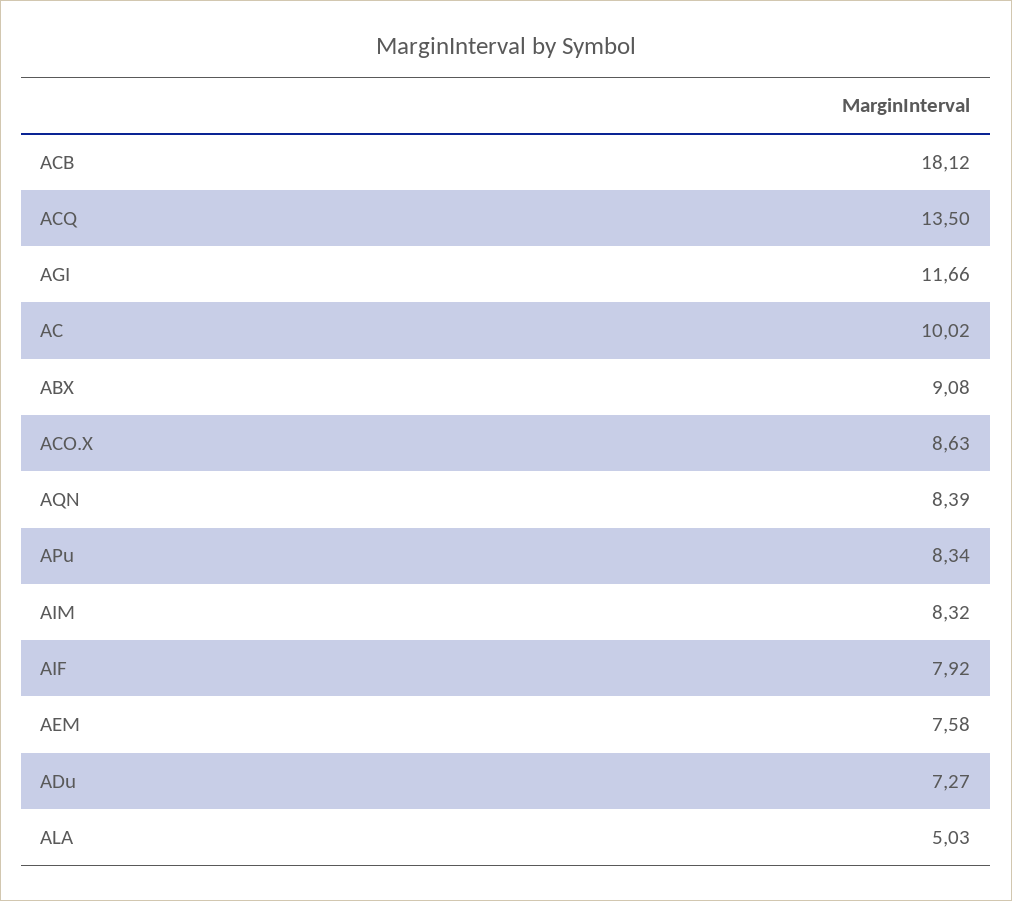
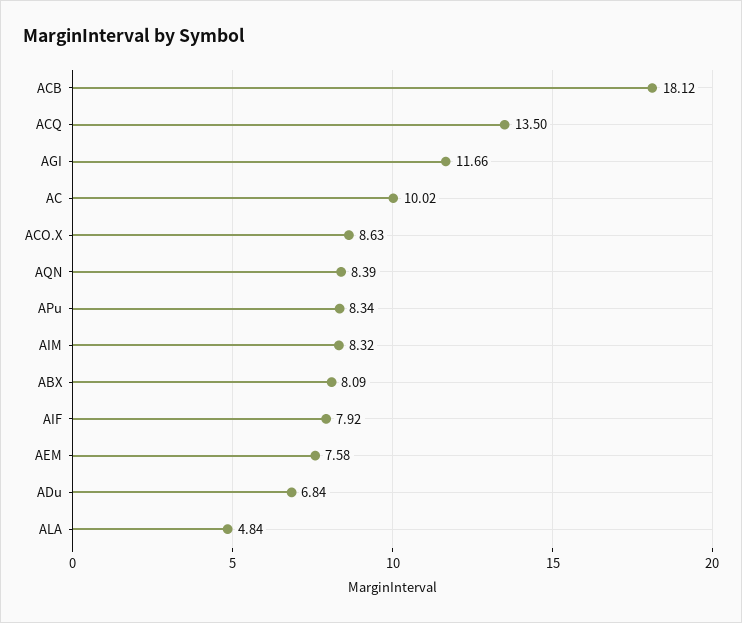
  {
    "ACB": 18.12,
    "ACQ": 13.5,
    "AGI": 11.66,
    "AC": 10.02,
-   "ABX": 9.08,
+   "ABX": 8.09,
    "ACO.X": 8.63,
    "AQN": 8.39,
    "APu": 8.34,
    "AIM": 8.32,
    "AIF": 7.92,
    "AEM": 7.58,
-   "ADu": 7.27,
+   "ADu": 6.84,
-   "ALA": 5.03
+   "ALA": 4.84
  }

